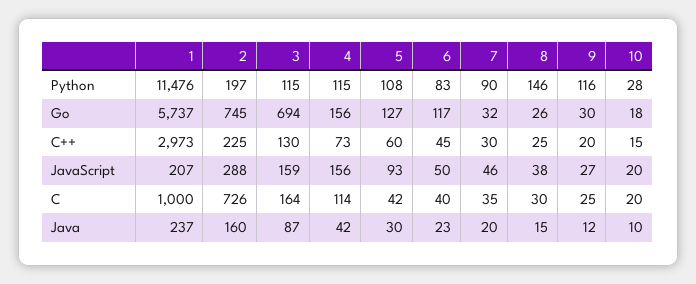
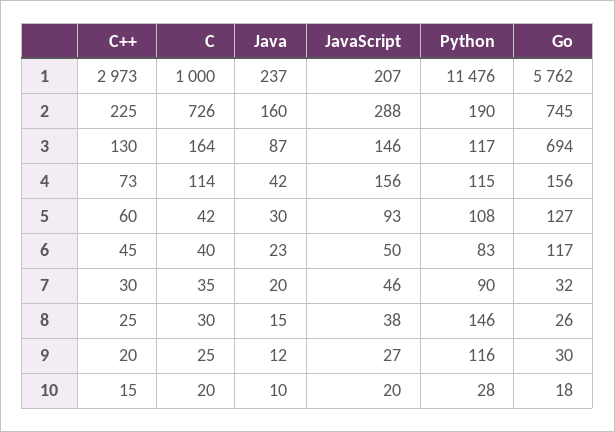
  {
    "1": {
      "Python": 11476,
-     "Go": 5737,
+     "Go": 5762,
      "C++": 2973,
      "JavaScript": 207,
      "C": 1000,
      "Java": 237
    },
    "2": {
-     "Python": 197,
+     "Python": 190,
      "Go": 745,
      "C++": 225,
      "JavaScript": 288,
      "C": 726,
      "Java": 160
    },
    "3": {
-     "Python": 115,
+     "Python": 117,
      "Go": 694,
      "C++": 130,
-     "JavaScript": 159,
+     "JavaScript": 146,
      "C": 164,
      "Java": 87
    },
    "4": {
      "Python": 115,
      "Go": 156,
      "C++": 73,
      "JavaScript": 156,
      "C": 114,
      "Java": 42
    },
    "5": {
      "Python": 108,
      "Go": 127,
      "C++": 60,
      "JavaScript": 93,
      "C": 42,
      "Java": 30
    },
    "6": {
      "Python": 83,
      "Go": 117,
      "C++": 45,
      "JavaScript": 50,
      "C": 40,
      "Java": 23
    },
    "7": {
      "Python": 90,
      "Go": 32,
      "C++": 30,
      "JavaScript": 46,
      "C": 35,
      "Java": 20
    },
    "8": {
      "Python": 146,
      "Go": 26,
      "C++": 25,
      "JavaScript": 38,
      "C": 30,
      "Java": 15
    },
    "9": {
      "Python": 116,
      "Go": 30,
      "C++": 20,
      "JavaScript": 27,
      "C": 25,
      "Java": 12
    },
    "10": {
      "Python": 28,
      "Go": 18,
      "C++": 15,
      "JavaScript": 20,
      "C": 20,
      "Java": 10
    }
  }

